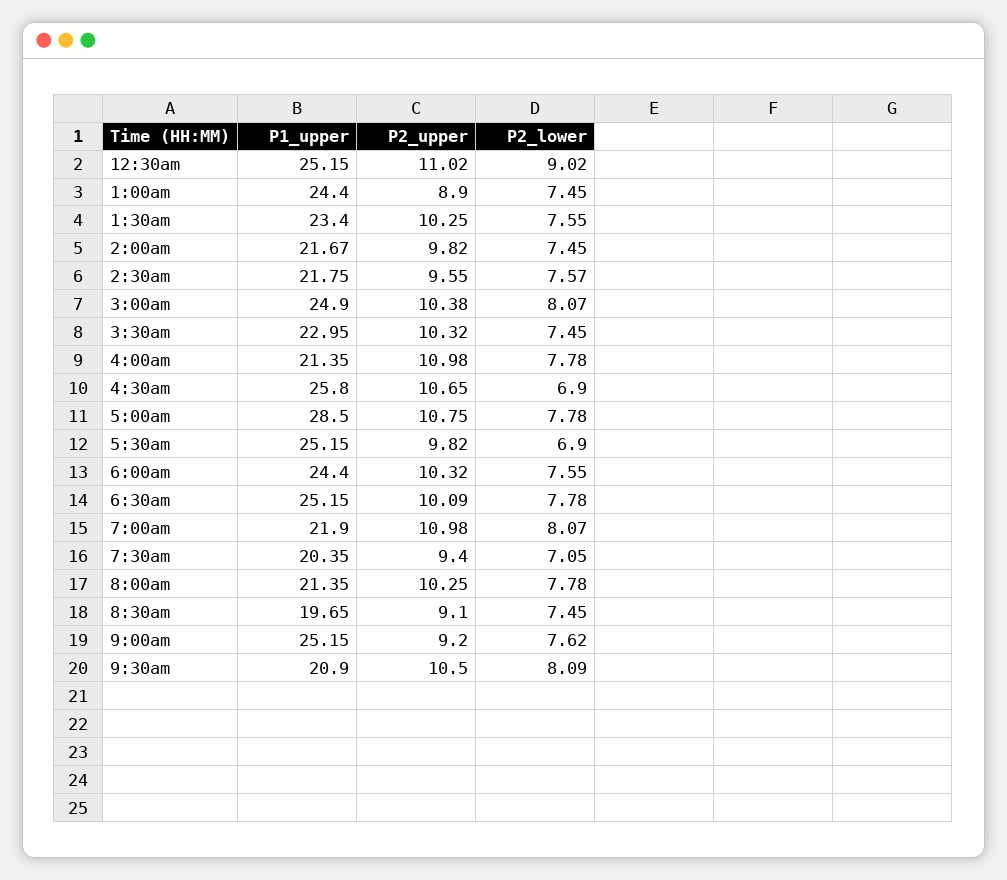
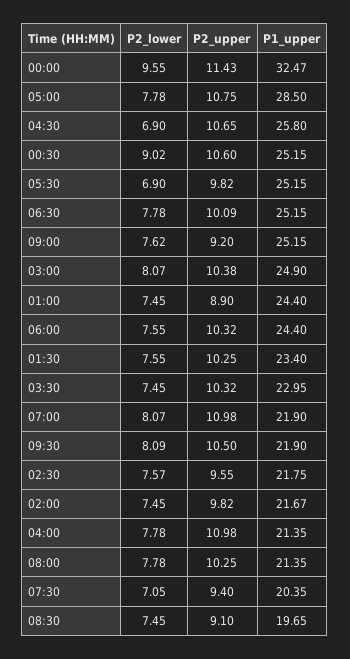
  {
    "P1_upper": {
      "12:30am": 25.15,
      "1:00am": 24.4,
      "1:30am": 23.4,
      "2:00am": 21.67,
      "2:30am": 21.75,
      "3:00am": 24.9,
      "3:30am": 22.95,
      "4:00am": 21.35,
      "4:30am": 25.8,
      "5:00am": 28.5,
      "5:30am": 25.15,
      "6:00am": 24.4,
      "6:30am": 25.15,
      "7:00am": 21.9,
      "7:30am": 20.35,
      "8:00am": 21.35,
      "8:30am": 19.65,
      "9:00am": 25.15,
-     "9:30am": 20.9
+     "9:30am": 21.9,
+     "00:00": 32.47
    },
    "P2_upper": {
-     "12:30am": 11.02,
+     "12:30am": 10.6,
      "1:00am": 8.9,
      "1:30am": 10.25,
      "2:00am": 9.82,
      "2:30am": 9.55,
      "3:00am": 10.38,
      "3:30am": 10.32,
      "4:00am": 10.98,
      "4:30am": 10.65,
      "5:00am": 10.75,
      "5:30am": 9.82,
      "6:00am": 10.32,
      "6:30am": 10.09,
      "7:00am": 10.98,
      "7:30am": 9.4,
      "8:00am": 10.25,
      "8:30am": 9.1,
      "9:00am": 9.2,
-     "9:30am": 10.5
+     "9:30am": 10.5,
+     "00:00": 11.43
    },
    "P2_lower": {
      "12:30am": 9.02,
      "1:00am": 7.45,
      "1:30am": 7.55,
      "2:00am": 7.45,
      "2:30am": 7.57,
      "3:00am": 8.07,
      "3:30am": 7.45,
      "4:00am": 7.78,
      "4:30am": 6.9,
      "5:00am": 7.78,
      "5:30am": 6.9,
      "6:00am": 7.55,
      "6:30am": 7.78,
      "7:00am": 8.07,
      "7:30am": 7.05,
      "8:00am": 7.78,
      "8:30am": 7.45,
      "9:00am": 7.62,
-     "9:30am": 8.09
+     "9:30am": 8.09,
+     "00:00": 9.55
    }
  }

